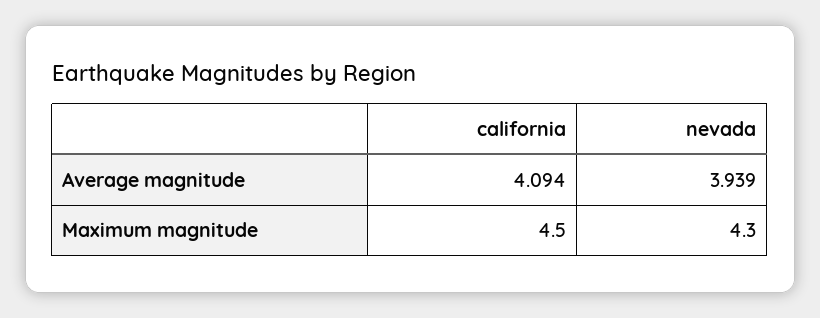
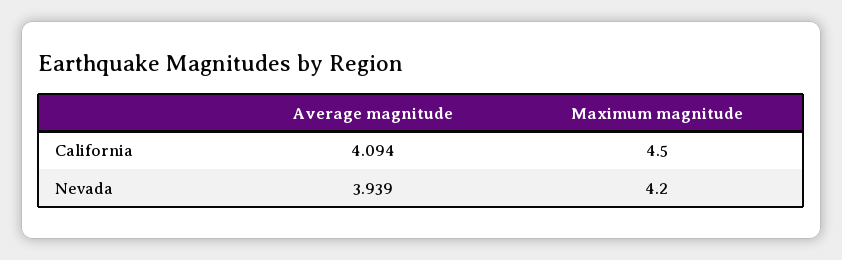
  {
    "california": {
      "Average magnitude": 4.094,
      "Maximum magnitude": 4.5
    },
    "nevada": {
      "Average magnitude": 3.939,
-     "Maximum magnitude": 4.3
+     "Maximum magnitude": 4.2
    }
  }

